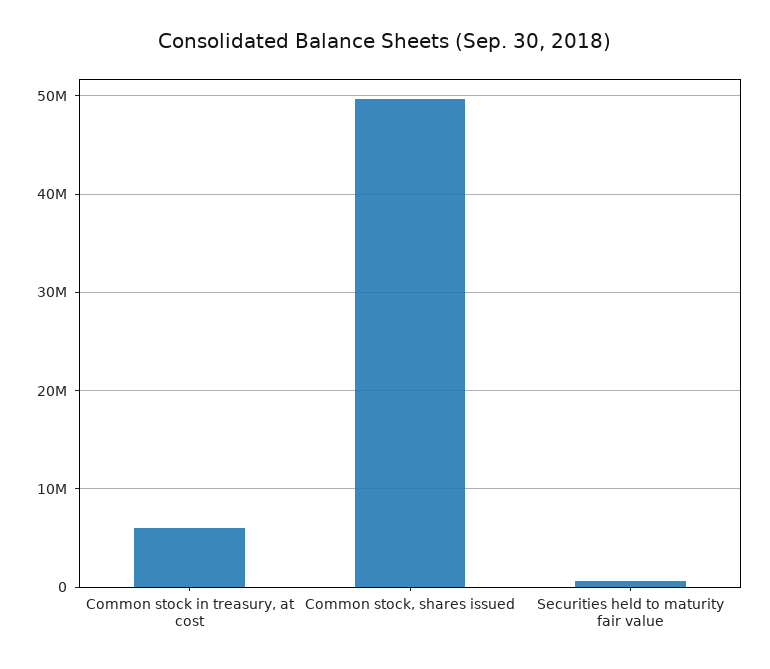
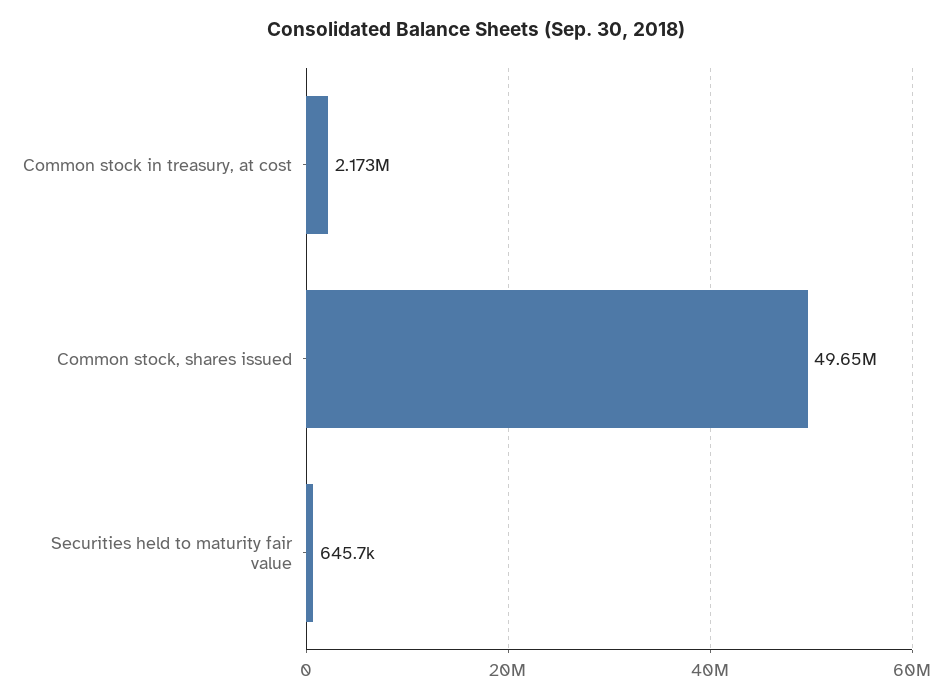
  {
-   "Common stock in treasury, at cost": 6000000,
+   "Common stock in treasury, at cost": 2173000,
    "Common stock, shares issued": 49650000,
    "Securities held to maturity fair value": 645700
  }

